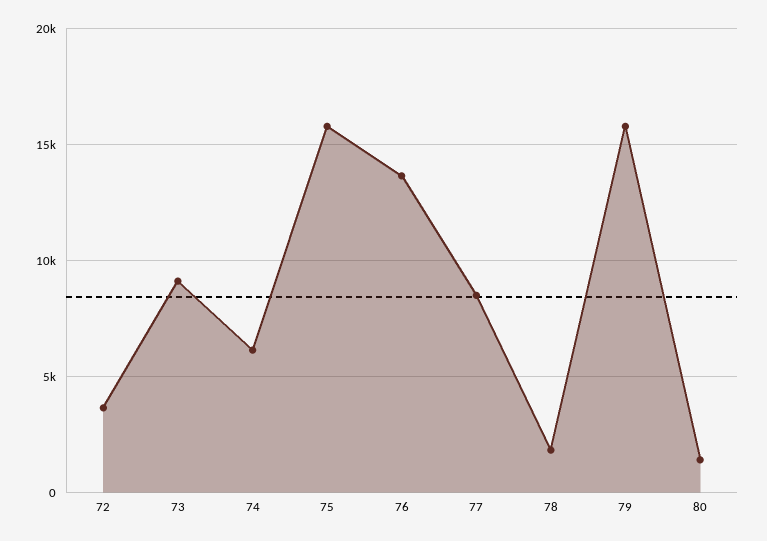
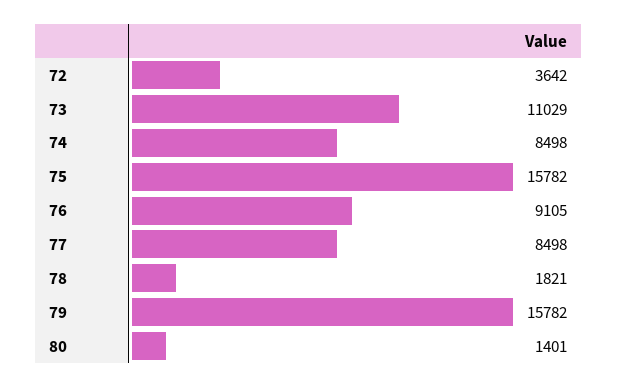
  {
    "72": 3642,
-   "73": 9000,
+   "73": 11029,
-   "74": 6000,
+   "74": 8498,
    "75": 15782,
-   "76": 13500,
+   "76": 9105,
    "77": 8498,
    "78": 1821,
    "79": 15782,
    "80": 1401
  }

